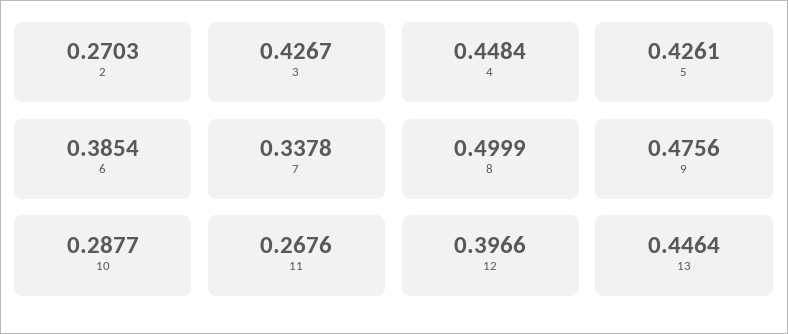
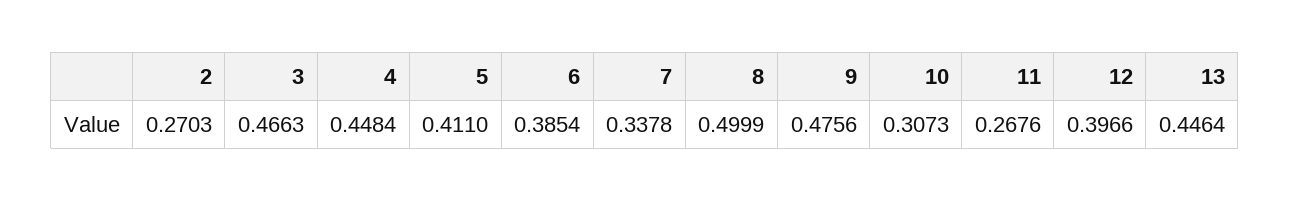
  {
    "2": 0.2703,
-   "3": 0.4267,
+   "3": 0.4663,
    "4": 0.4484,
-   "5": 0.4261,
+   "5": 0.411,
    "6": 0.3854,
    "7": 0.3378,
    "8": 0.4999,
    "9": 0.4756,
-   "10": 0.2877,
+   "10": 0.3073,
    "11": 0.2676,
    "12": 0.3966,
    "13": 0.4464
  }

